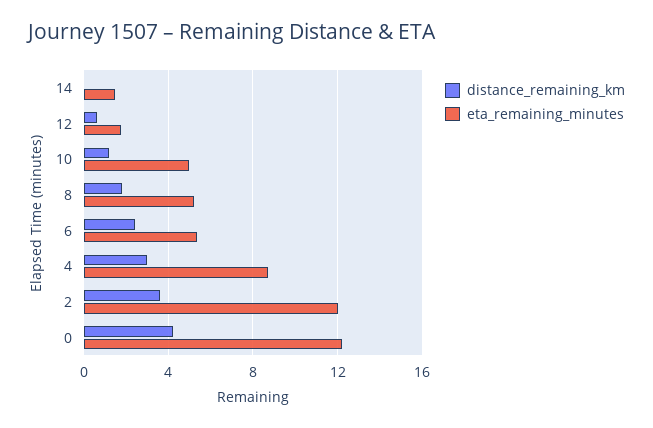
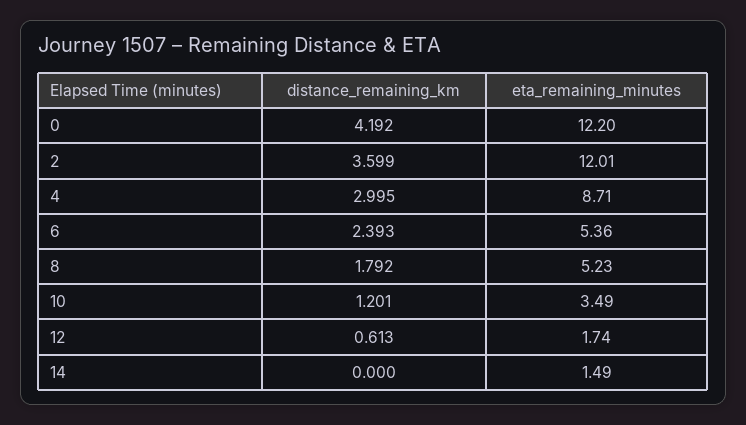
  {
    "distance_remaining_km": {
      "14": 0,
      "12": 0.613,
      "10": 1.201,
      "8": 1.792,
      "6": 2.393,
      "4": 2.995,
      "2": 3.599,
      "0": 4.192
    },
    "eta_remaining_minutes": {
      "14": 1.49,
      "12": 1.74,
-     "10": 5,
+     "10": 3.49,
      "8": 5.23,
      "6": 5.36,
      "4": 8.71,
      "2": 12.01,
      "0": 12.2
    }
  }

